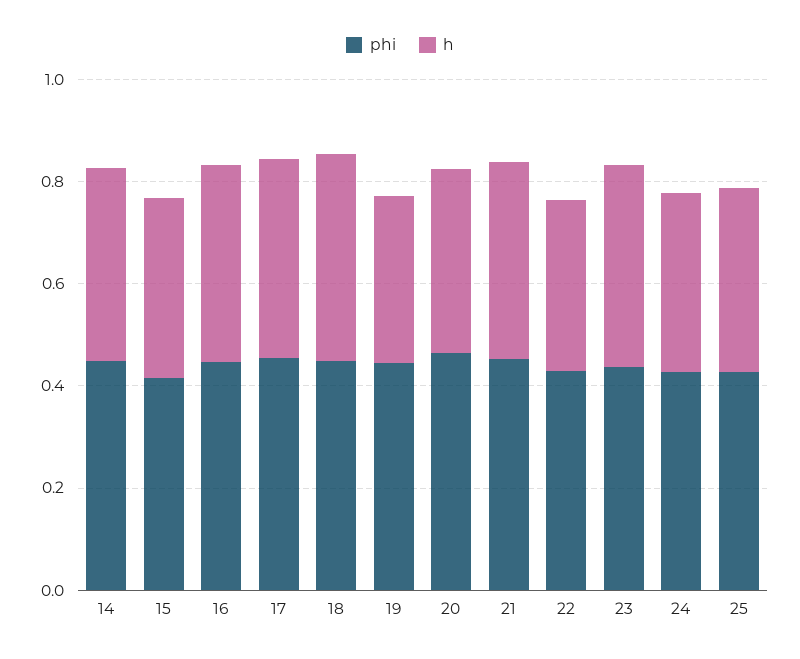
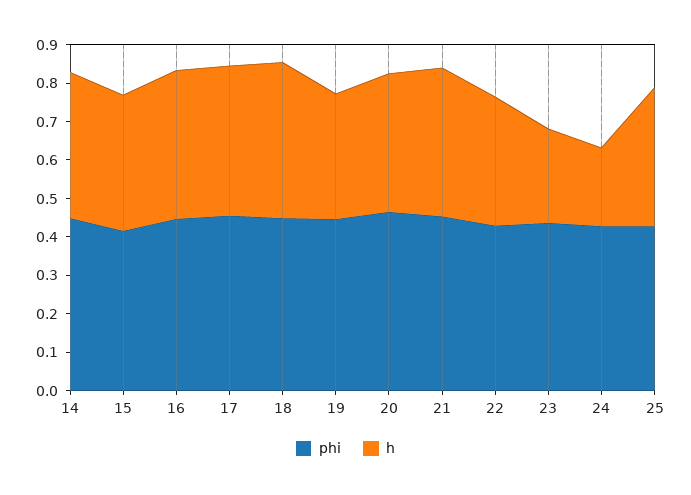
  {
    "phi": {
      "14": 0.45,
      "15": 0.425,
      "16": 0.45,
      "17": 0.45,
      "18": 0.45,
      "19": 0.45,
      "20": 0.475,
      "21": 0.45,
      "22": 0.425,
      "23": 0.425,
      "24": 0.425,
      "25": 0.425
    },
    "h": {
      "14": 0.375,
      "15": 0.35,
      "16": 0.375,
      "17": 0.4,
      "18": 0.4,
      "19": 0.325,
      "20": 0.35,
      "21": 0.375,
      "22": 0.325,
-     "23": 0.4,
+     "23": 0.25,
-     "24": 0.35,
+     "24": 0.2,
      "25": 0.35
    }
  }

